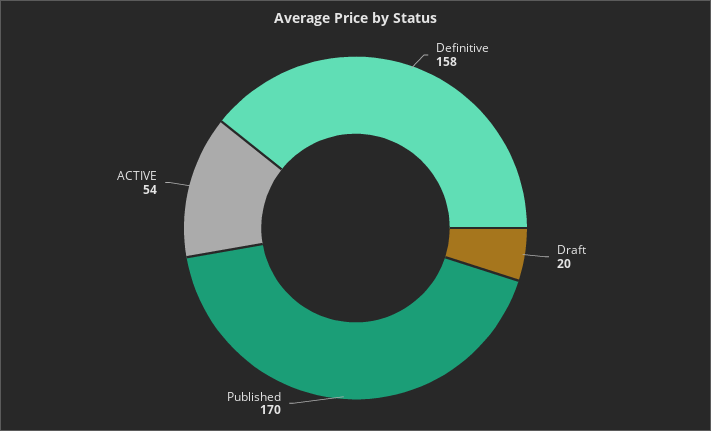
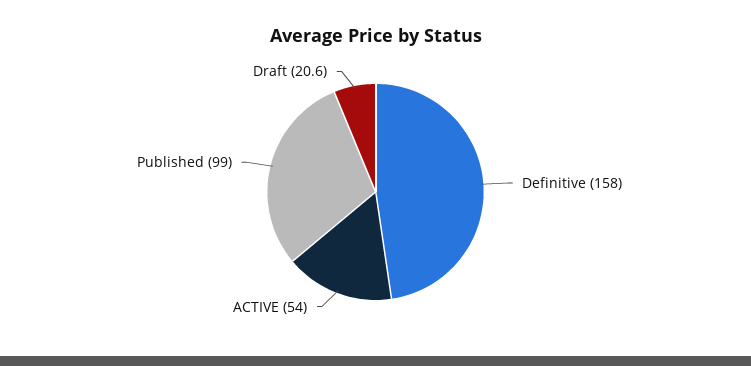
  {
    "Definitive": 158,
-   "Draft": 20,
+   "Draft": 20.6,
-   "Published": 170,
+   "Published": 99,
    "ACTIVE": 54
  }

